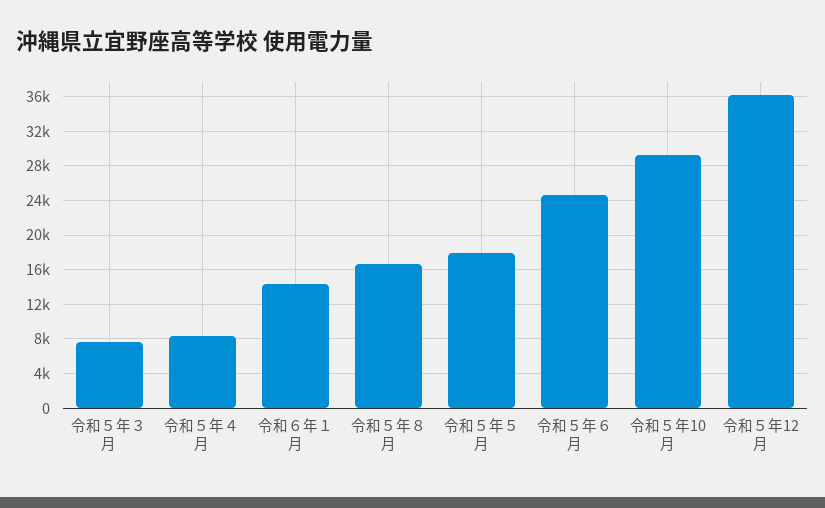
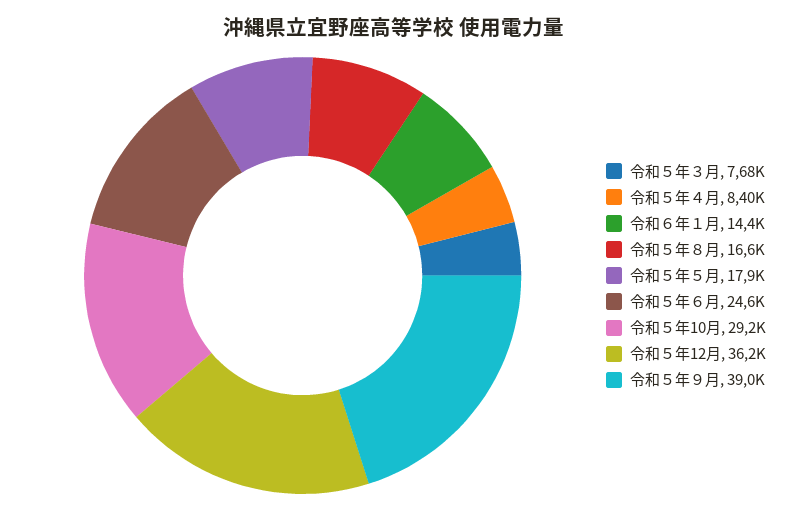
  {
    "令和５年３月": 7680,
    "令和５年４月": 8400,
    "令和６年１月": 14400,
    "令和５年８月": 16600,
    "令和５年５月": 17900,
    "令和５年６月": 24600,
    "令和５年10月": 29200,
-   "令和５年12月": 36200
+   "令和５年12月": 36200,
+   "令和５年９月": 39000
  }

